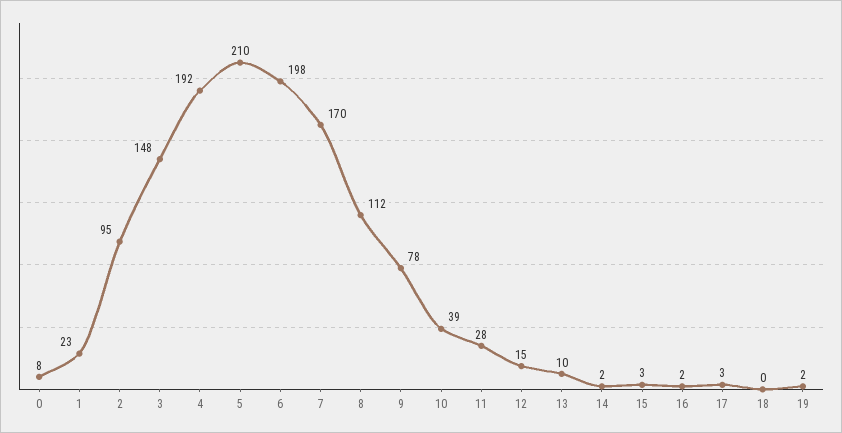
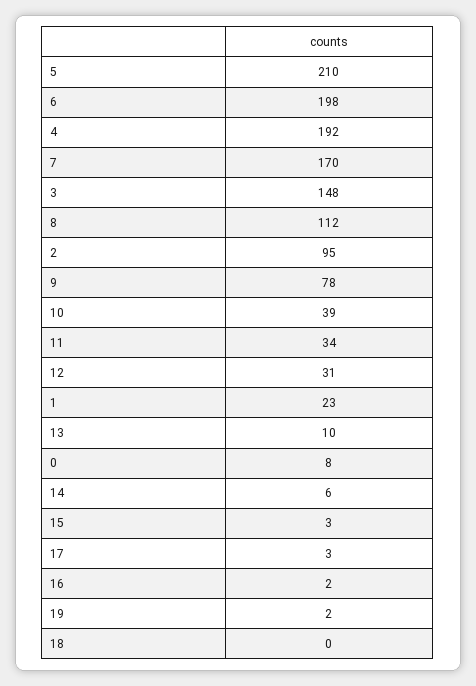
  {
    "0": 8,
    "1": 23,
    "2": 95,
    "3": 148,
    "4": 192,
    "5": 210,
    "6": 198,
    "7": 170,
    "8": 112,
    "9": 78,
    "10": 39,
-   "11": 28,
+   "11": 34,
-   "12": 15,
+   "12": 31,
    "13": 10,
-   "14": 2,
+   "14": 6,
    "15": 3,
    "16": 2,
    "17": 3,
    "18": 0,
    "19": 2
  }

